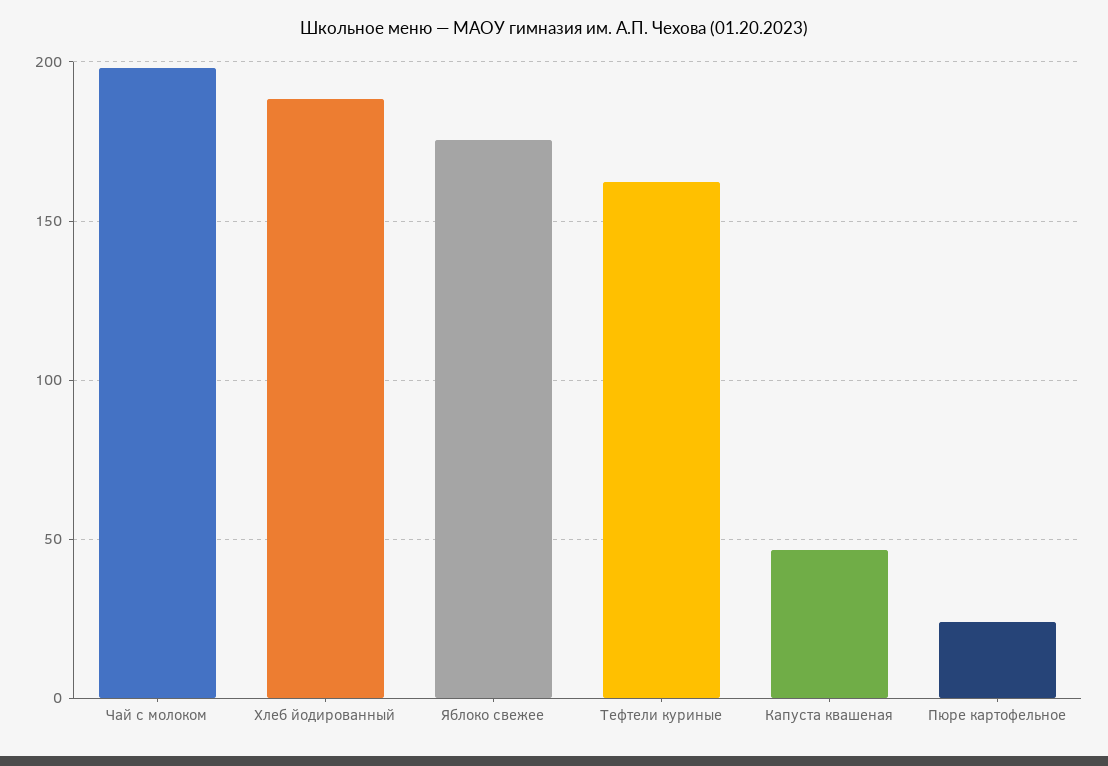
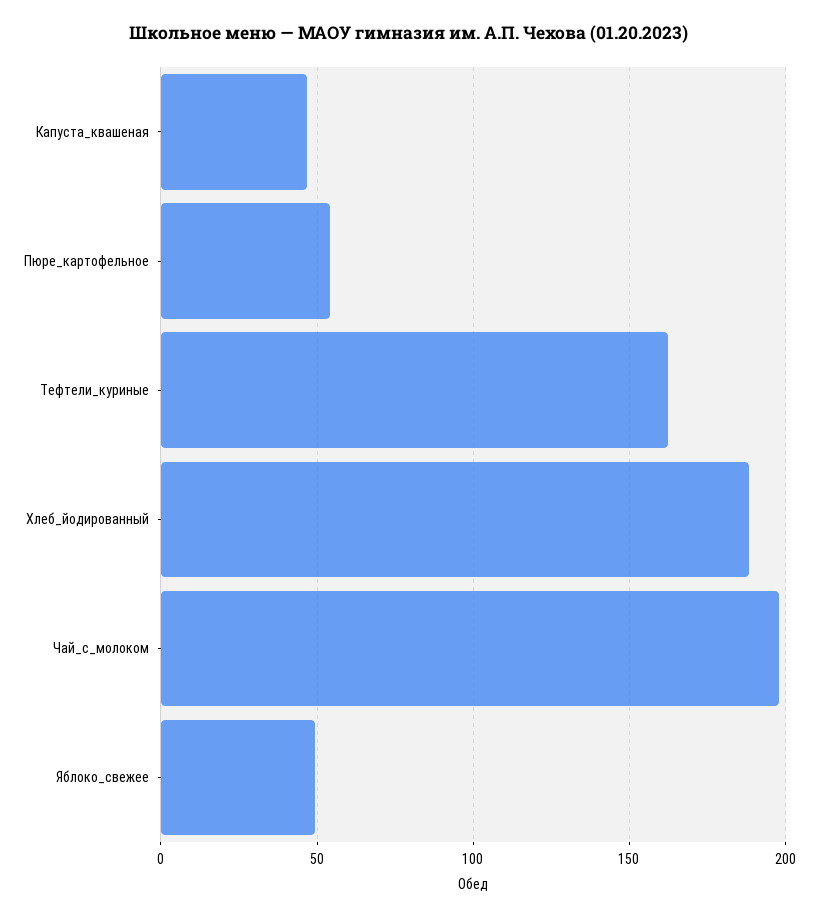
  {
    "Чай с молоком": 200,
    "Хлеб йодированный": 190,
-   "Яблоко свежее": 175,
+   "Яблоко свежее": 50,
    "Тефтели куриные": 160,
    "Капуста квашеная": 45,
-   "Пюре картофельное": 25
+   "Пюре картофельное": 55
  }

